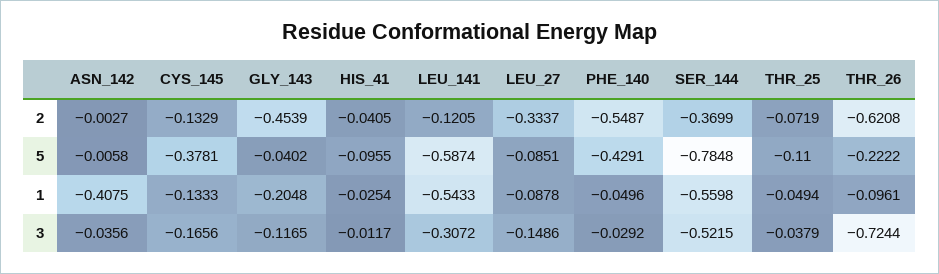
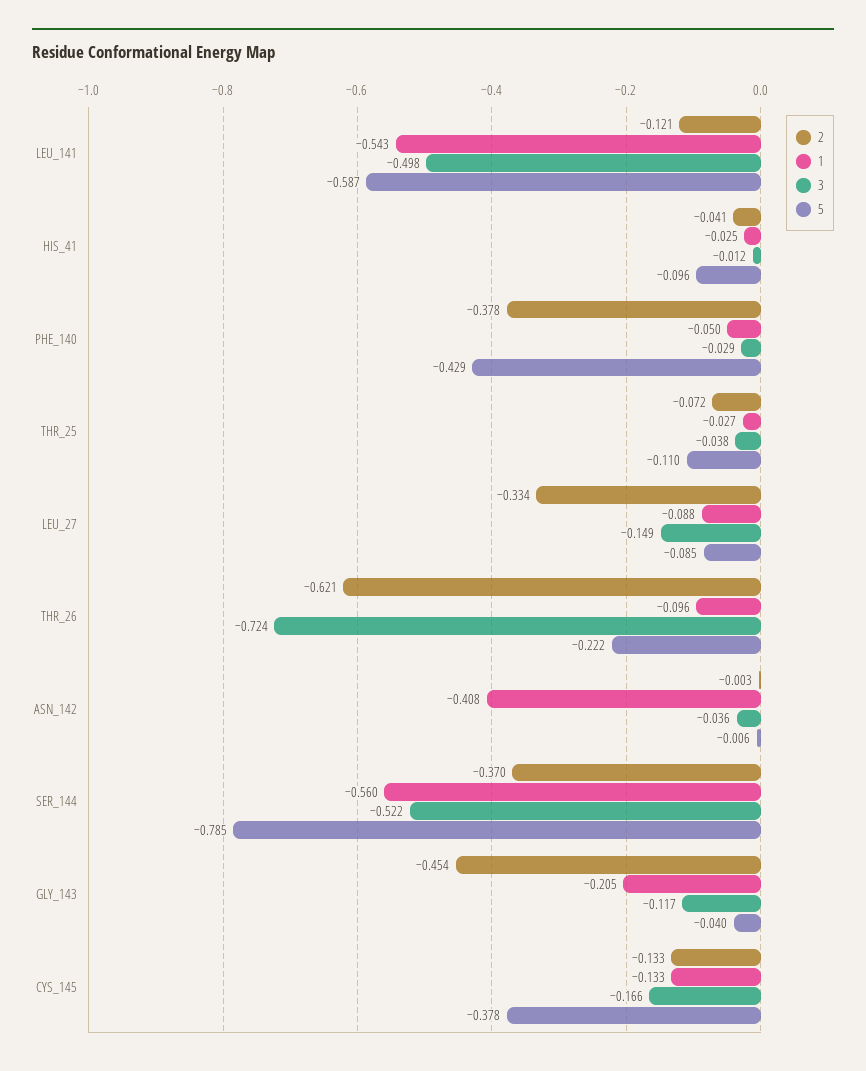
  {
    "2": {
      "ASN_142": -0.0027,
      "CYS_145": -0.1329,
      "GLY_143": -0.4539,
      "HIS_41": -0.0405,
      "LEU_141": -0.1205,
      "LEU_27": -0.3337,
-     "PHE_140": -0.5487,
+     "PHE_140": -0.378,
      "SER_144": -0.3699,
      "THR_25": -0.0719,
      "THR_26": -0.6208
    },
    "5": {
      "ASN_142": -0.0058,
      "CYS_145": -0.3781,
      "GLY_143": -0.0402,
      "HIS_41": -0.0955,
      "LEU_141": -0.5874,
      "LEU_27": -0.0851,
      "PHE_140": -0.4291,
      "SER_144": -0.7848,
      "THR_25": -0.11,
      "THR_26": -0.2222
    },
    "1": {
      "ASN_142": -0.4075,
      "CYS_145": -0.1333,
      "GLY_143": -0.2048,
      "HIS_41": -0.0254,
      "LEU_141": -0.5433,
      "LEU_27": -0.0878,
      "PHE_140": -0.0496,
      "SER_144": -0.5598,
-     "THR_25": -0.0494,
+     "THR_25": -0.027,
      "THR_26": -0.0961
    },
    "3": {
      "ASN_142": -0.0356,
      "CYS_145": -0.1656,
      "GLY_143": -0.1165,
      "HIS_41": -0.0117,
-     "LEU_141": -0.3072,
+     "LEU_141": -0.498,
      "LEU_27": -0.1486,
      "PHE_140": -0.0292,
      "SER_144": -0.5215,
      "THR_25": -0.0379,
      "THR_26": -0.7244
    }
  }

